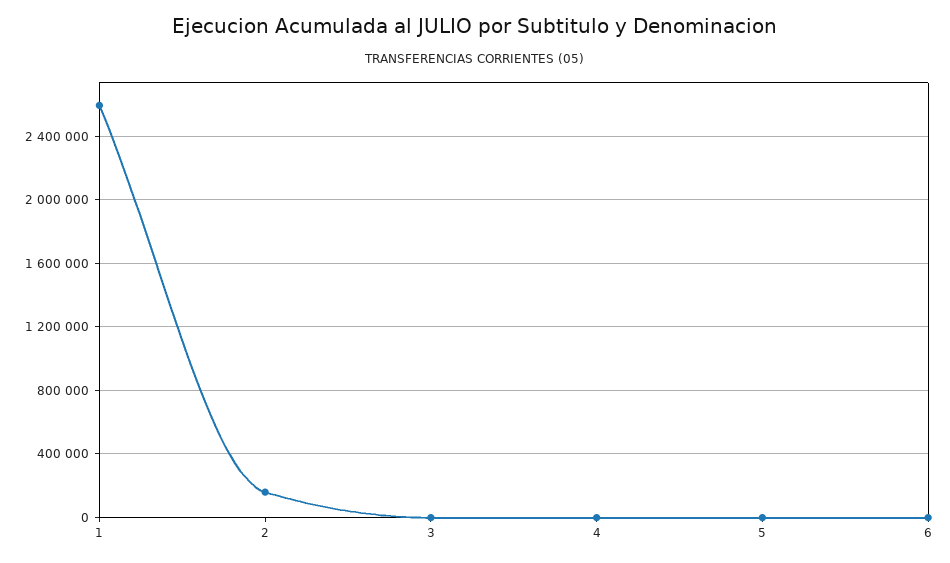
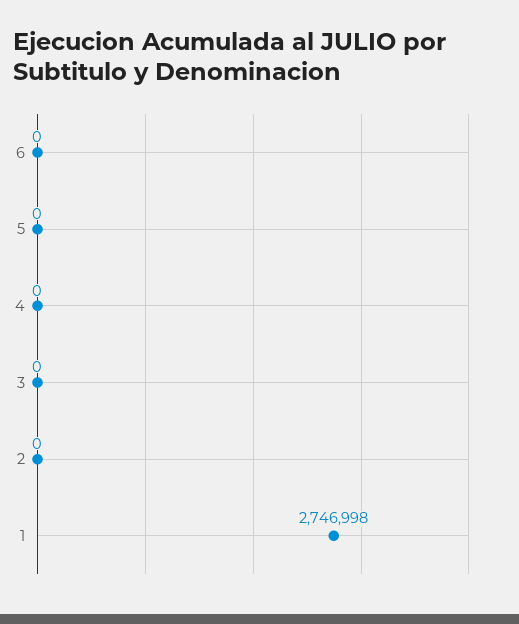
  {
-   "1": 2600000,
+   "1": 2746998,
-   "2": 150000,
+   "2": 0,
    "3": 0,
    "4": 0,
    "5": 0,
    "6": 0
  }

